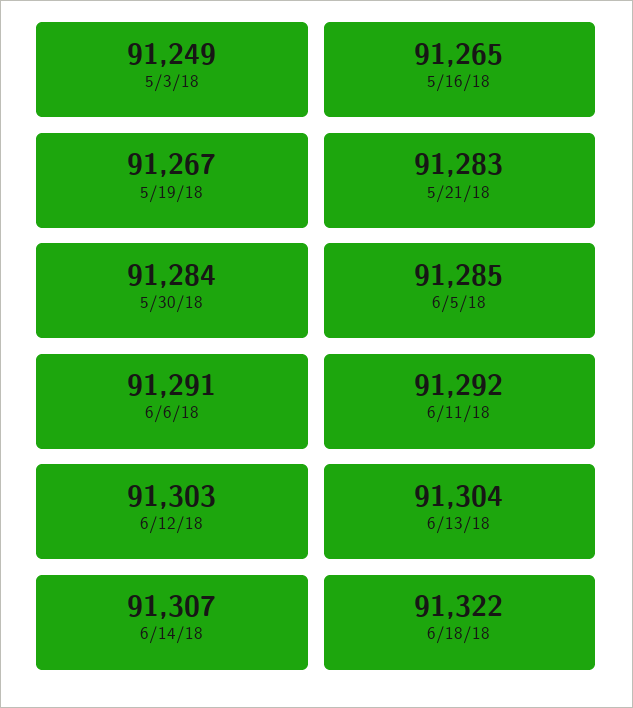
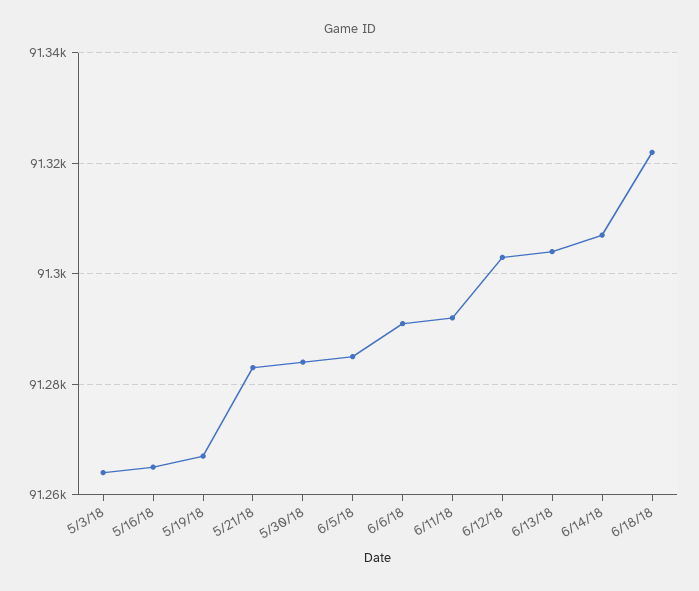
  {
-   "5/3/18": 91249,
+   "5/3/18": 91265,
    "5/16/18": 91265,
    "5/19/18": 91267,
    "5/21/18": 91283,
    "5/30/18": 91284,
    "6/5/18": 91285,
    "6/6/18": 91291,
    "6/11/18": 91292,
    "6/12/18": 91303,
    "6/13/18": 91304,
    "6/14/18": 91307,
    "6/18/18": 91322
  }

